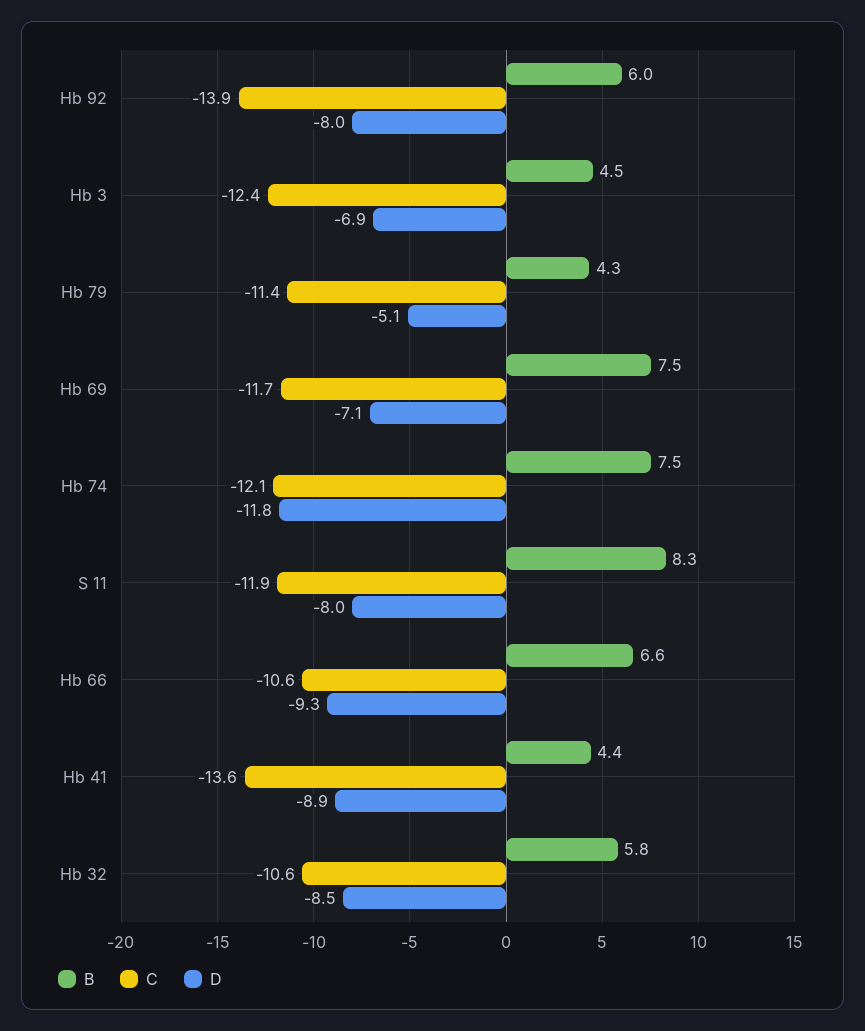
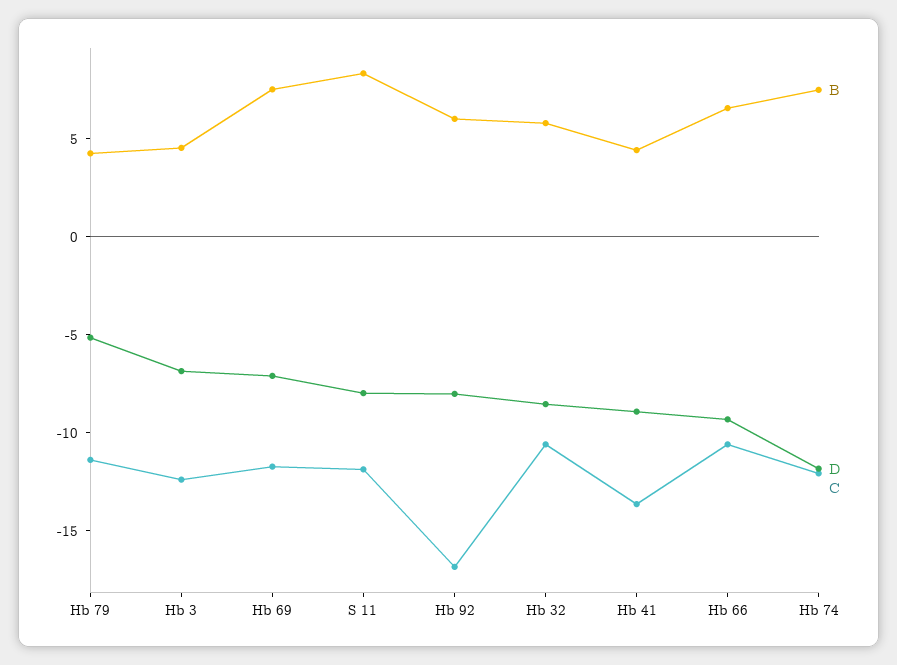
  {
    "B": {
      "Hb 92": 6,
      "Hb 3": 4.5,
      "Hb 79": 4.3,
      "Hb 69": 7.5,
      "Hb 74": 7.5,
      "S 11": 8.3,
      "Hb 66": 6.6,
      "Hb 41": 4.4,
      "Hb 32": 5.8
    },
    "C": {
-     "Hb 92": -13.9,
+     "Hb 92": -17,
      "Hb 3": -12.4,
      "Hb 79": -11.4,
      "Hb 69": -11.7,
      "Hb 74": -12.1,
      "S 11": -11.9,
      "Hb 66": -10.6,
      "Hb 41": -13.6,
      "Hb 32": -10.6
    },
    "D": {
      "Hb 92": -8,
      "Hb 3": -6.9,
      "Hb 79": -5.1,
      "Hb 69": -7.1,
      "Hb 74": -11.8,
      "S 11": -8,
      "Hb 66": -9.3,
      "Hb 41": -8.9,
      "Hb 32": -8.5
    }
  }

